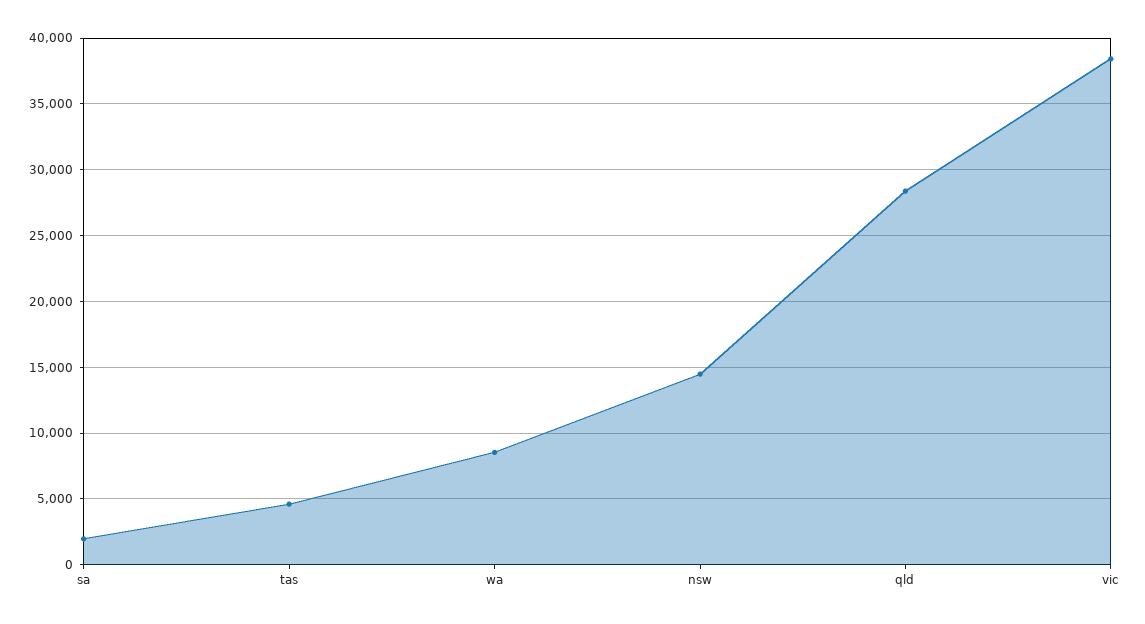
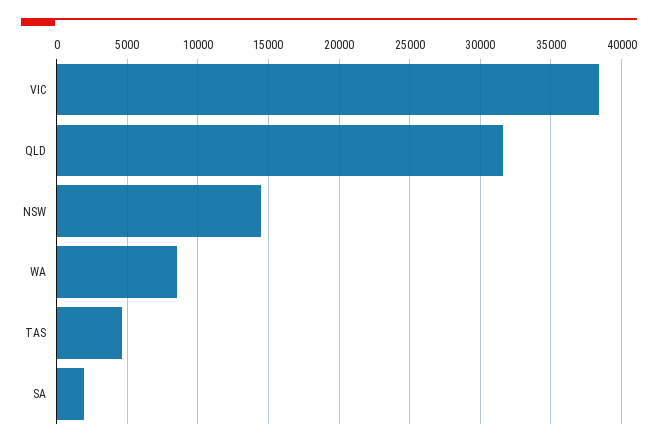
  {
    "sa": 2000,
    "tas": 4500,
    "wa": 8500,
    "nsw": 14500,
-   "qld": 28500,
+   "qld": 31500,
    "vic": 38500
  }

